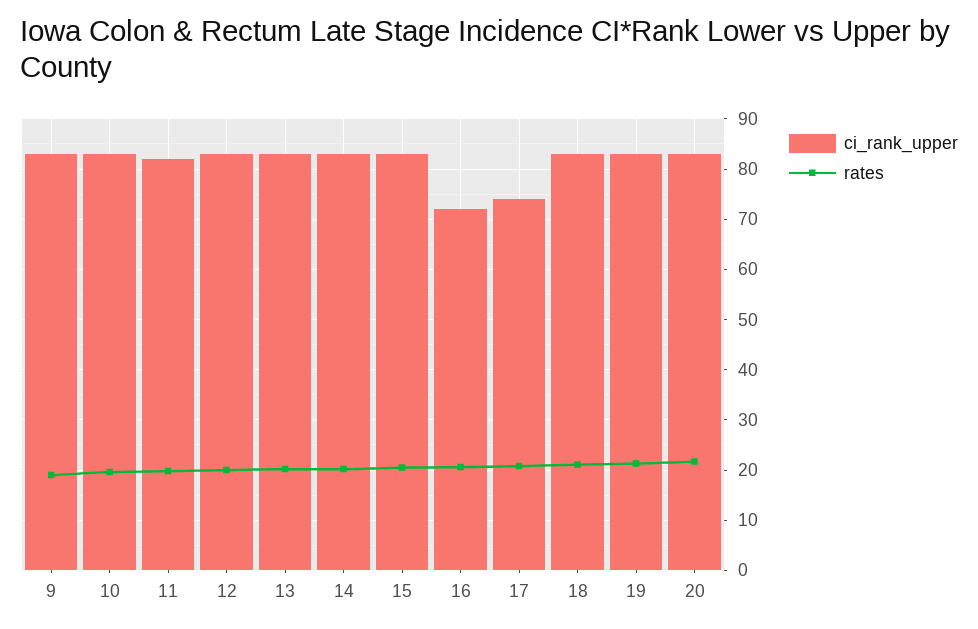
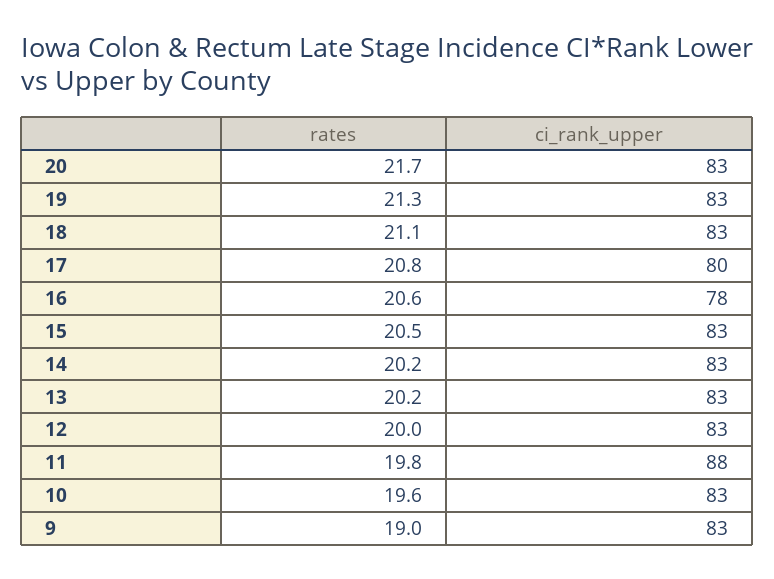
  {
    "ci_rank_upper": {
      "9": 83,
      "10": 83,
-     "11": 82,
+     "11": 88,
      "12": 83,
      "13": 83,
      "14": 83,
      "15": 83,
-     "16": 72,
+     "16": 78,
-     "17": 74,
+     "17": 80,
      "18": 83,
      "19": 83,
      "20": 83
    },
    "rates": {
      "9": 19,
      "10": 19.6,
      "11": 19.8,
      "12": 20,
      "13": 20.2,
      "14": 20.2,
      "15": 20.5,
      "16": 20.6,
      "17": 20.8,
      "18": 21.1,
      "19": 21.3,
      "20": 21.7
    }
  }

